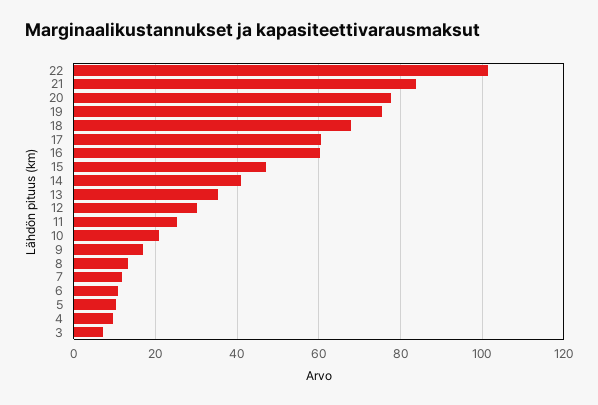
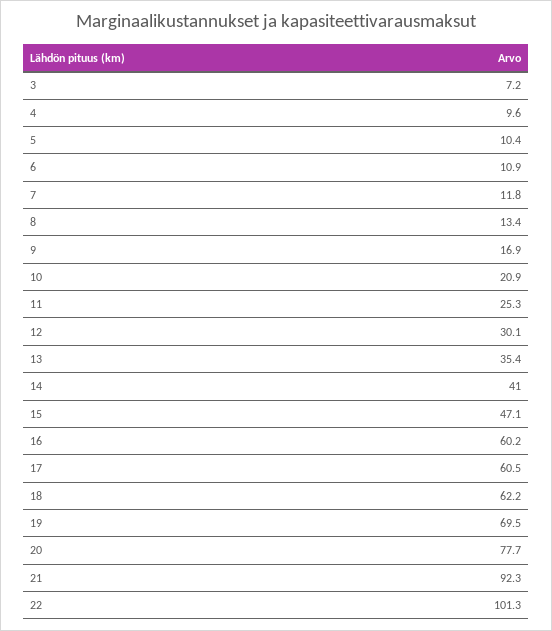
  {
    "22": 101.3,
-   "21": 84,
+   "21": 92.3,
    "20": 77.7,
-   "19": 76,
+   "19": 69.5,
-   "18": 68,
+   "18": 62.2,
    "17": 60.5,
    "16": 60.2,
    "15": 47.1,
    "14": 41,
    "13": 35.4,
    "12": 30.1,
    "11": 25.3,
    "10": 20.9,
    "9": 16.9,
    "8": 13.4,
    "7": 11.8,
    "6": 10.9,
    "5": 10.4,
    "4": 9.6,
    "3": 7.2
  }

